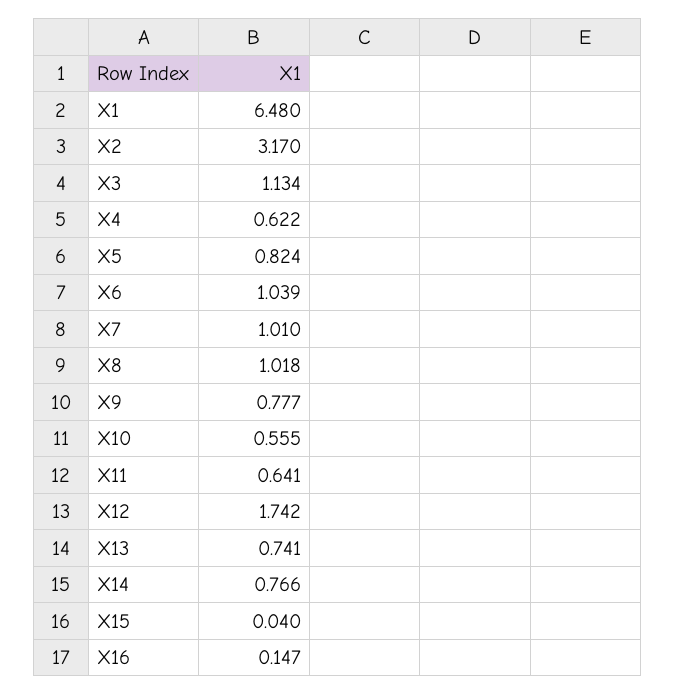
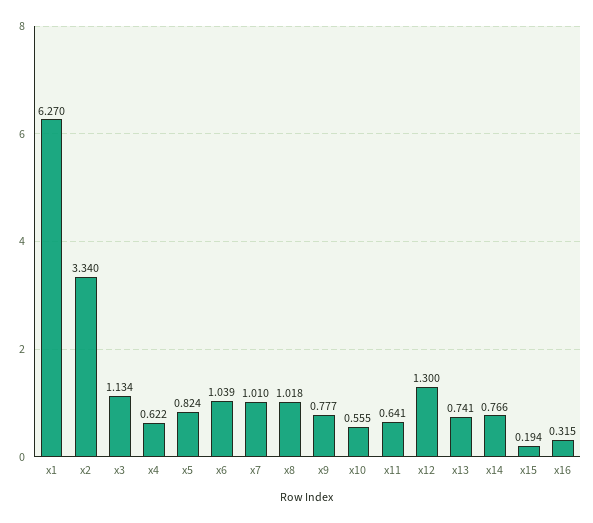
  {
-   "X1": 6.48,
+   "X1": 6.27,
-   "X2": 3.17,
+   "X2": 3.34,
    "X3": 1.134,
    "X4": 0.622,
    "X5": 0.824,
    "X6": 1.039,
    "X7": 1.01,
    "X8": 1.018,
    "X9": 0.777,
    "X10": 0.555,
    "X11": 0.641,
-   "X12": 1.742,
+   "X12": 1.3,
    "X13": 0.741,
    "X14": 0.766,
-   "X15": 0.04,
+   "X15": 0.194,
-   "X16": 0.147
+   "X16": 0.315
  }

